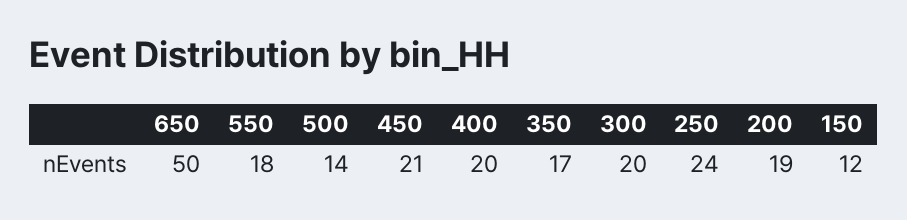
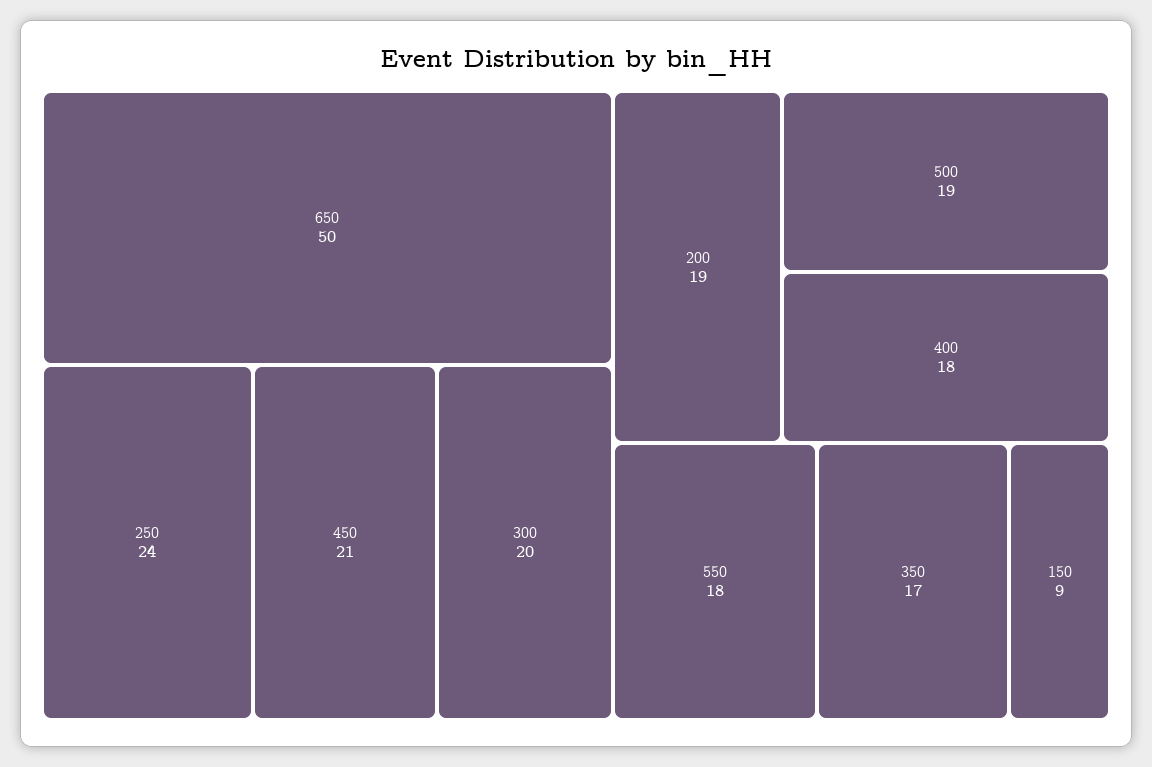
  {
    "650": 50,
    "550": 18,
-   "500": 14,
+   "500": 19,
    "450": 21,
-   "400": 20,
+   "400": 18,
    "350": 17,
    "300": 20,
    "250": 24,
    "200": 19,
-   "150": 12
+   "150": 9
  }

